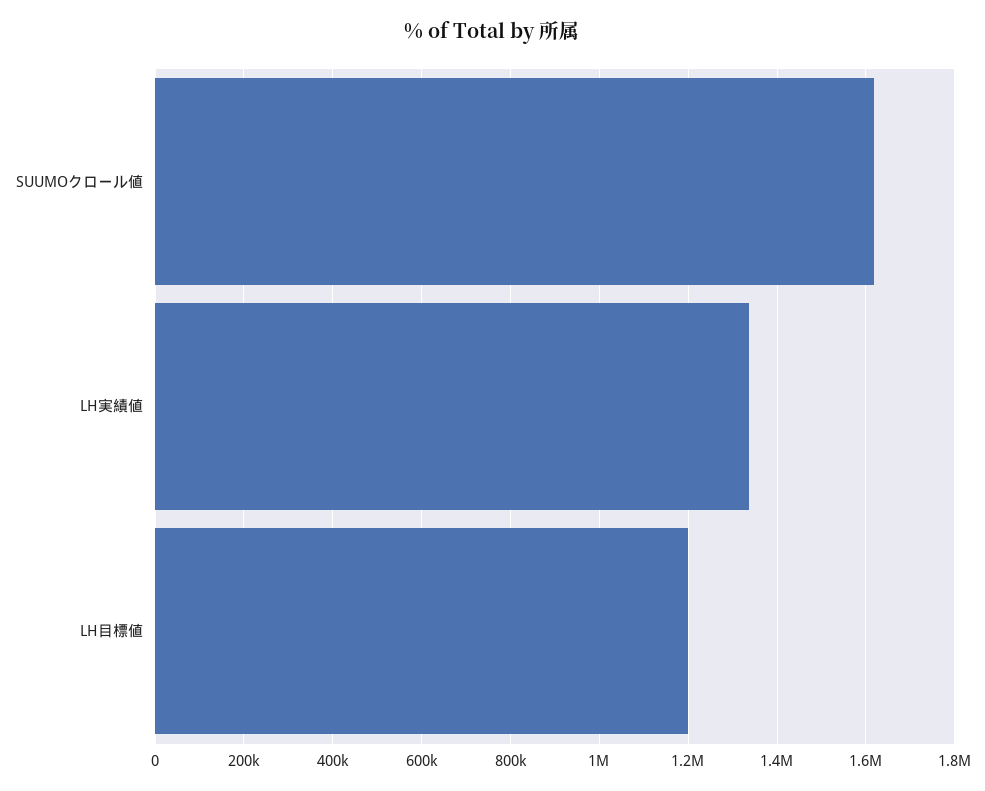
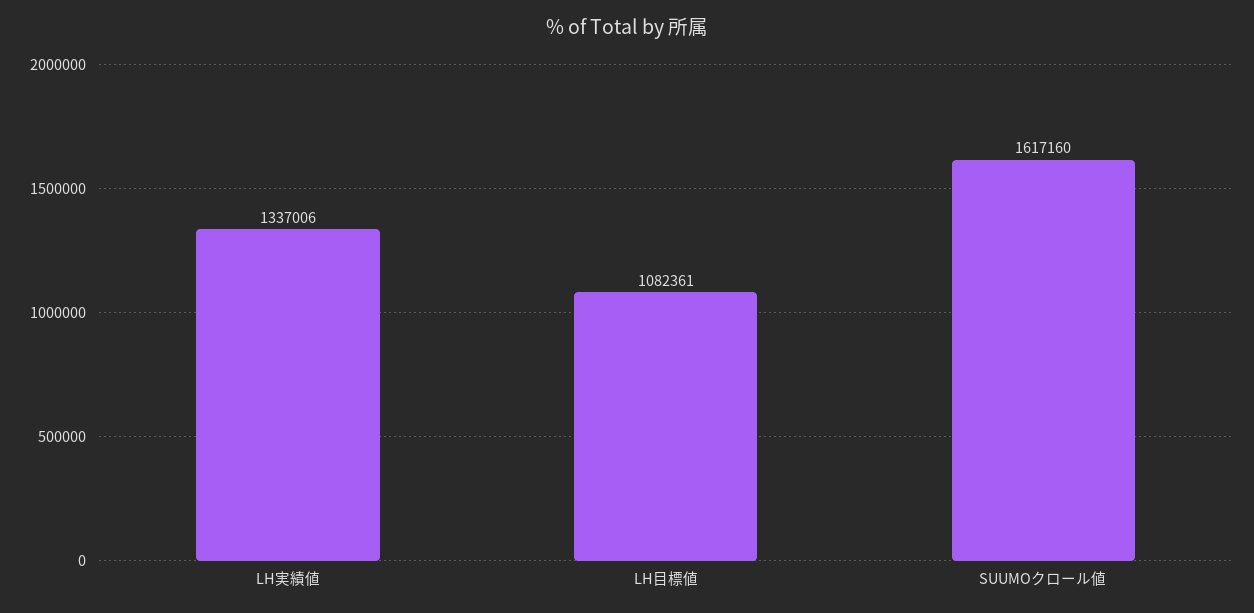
  {
    "SUUMOクロール値": 1617160,
    "LH実績値": 1337006,
-   "LH目標値": 1200000
+   "LH目標値": 1082361
  }

